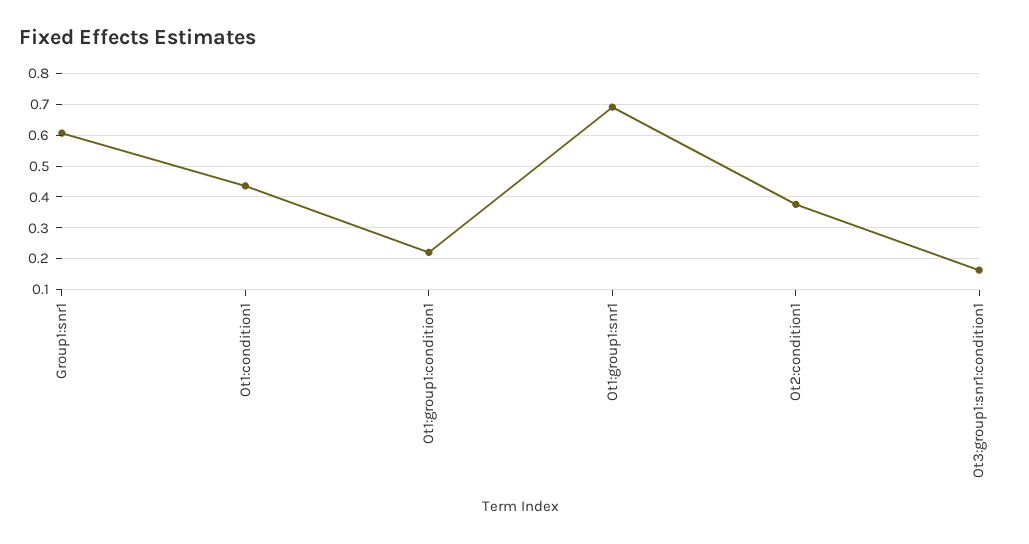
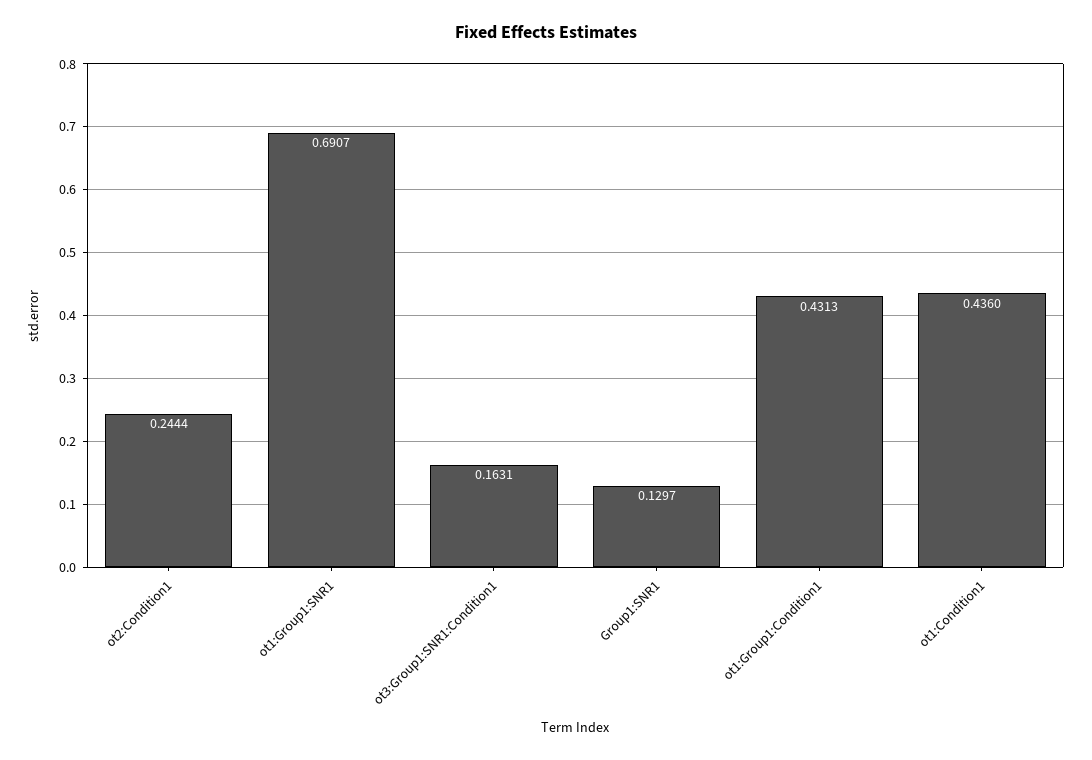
  {
-   "Group1:snr1": 0.6,
+   "Group1:snr1": 0.1297,
    "Ot1:condition1": 0.436,
-   "Ot1:group1:condition1": 0.22,
+   "Ot1:group1:condition1": 0.4313,
    "Ot1:group1:snr1": 0.6907,
-   "Ot2:condition1": 0.38,
+   "Ot2:condition1": 0.2444,
    "Ot3:group1:snr1:condition1": 0.1631
  }

